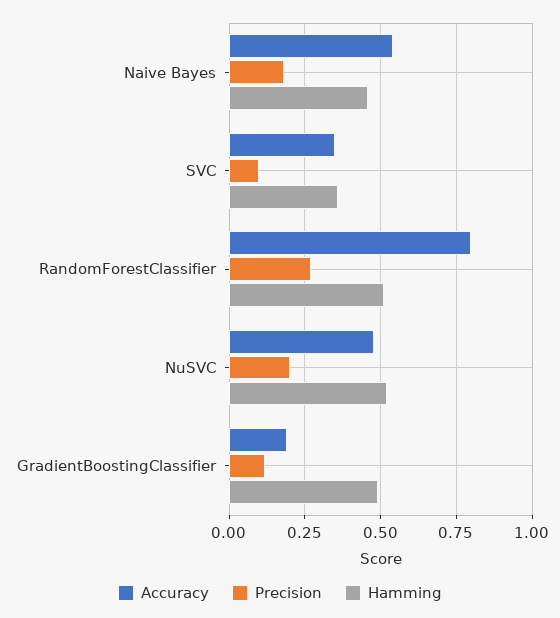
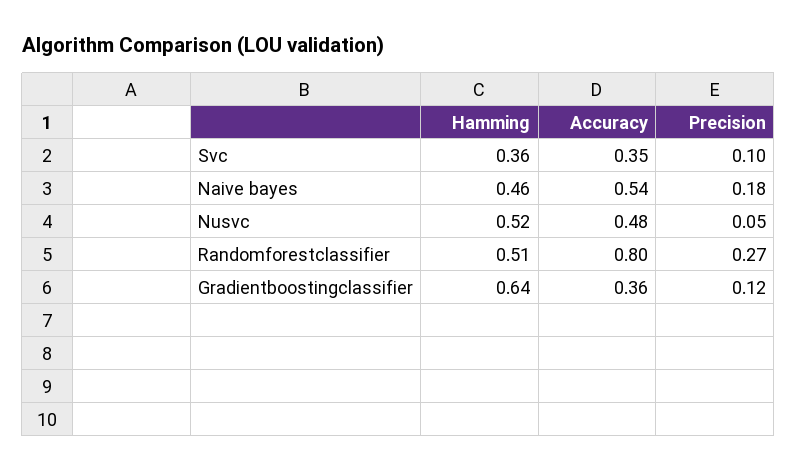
  {
    "Accuracy": {
      "Naive Bayes": 0.54,
      "SVC": 0.35,
      "RandomForestClassifier": 0.8,
      "NuSVC": 0.48,
-     "GradientBoostingClassifier": 0.2
+     "GradientBoostingClassifier": 0.36
    },
    "Precision": {
      "Naive Bayes": 0.18,
      "SVC": 0.1,
      "RandomForestClassifier": 0.27,
-     "NuSVC": 0.2,
+     "NuSVC": 0.05,
      "GradientBoostingClassifier": 0.12
    },
    "Hamming": {
      "Naive Bayes": 0.46,
      "SVC": 0.36,
      "RandomForestClassifier": 0.51,
      "NuSVC": 0.52,
-     "GradientBoostingClassifier": 0.5
+     "GradientBoostingClassifier": 0.64
    }
  }

